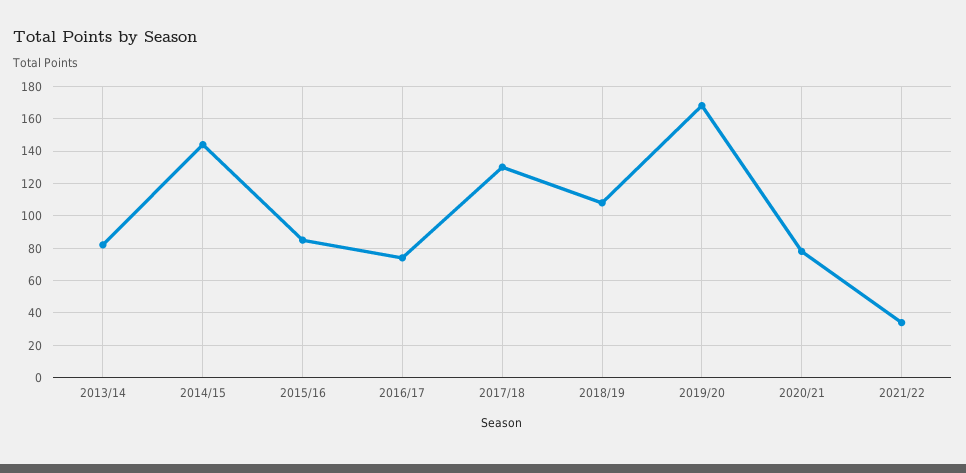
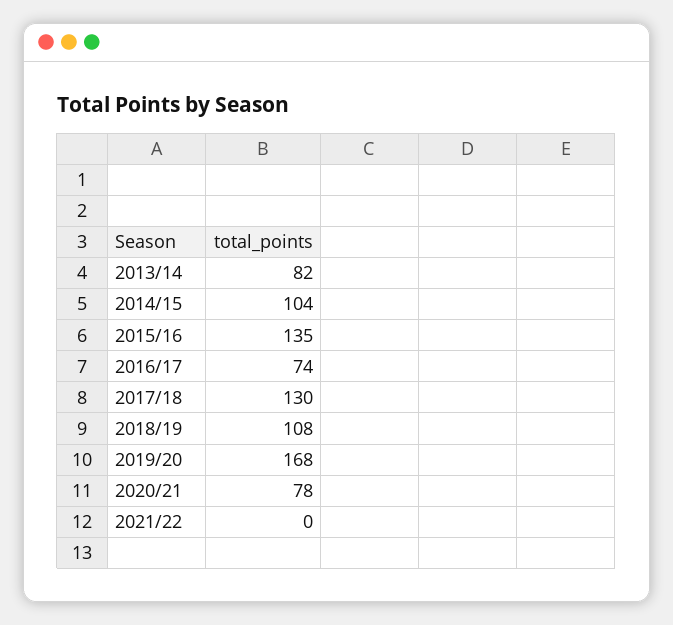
  {
    "2013/14": 82,
-   "2014/15": 145,
+   "2014/15": 104,
-   "2015/16": 85,
+   "2015/16": 135,
    "2016/17": 74,
    "2017/18": 130,
    "2018/19": 108,
    "2019/20": 168,
    "2020/21": 78,
-   "2021/22": 35
+   "2021/22": 0
  }

